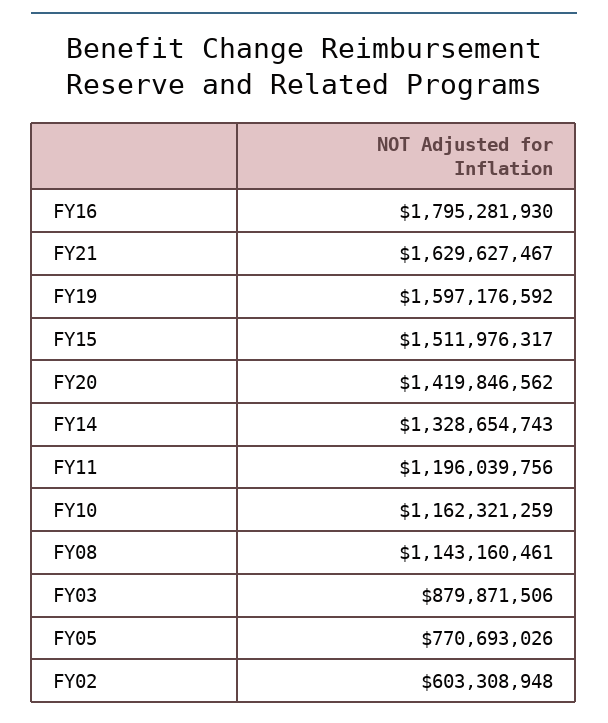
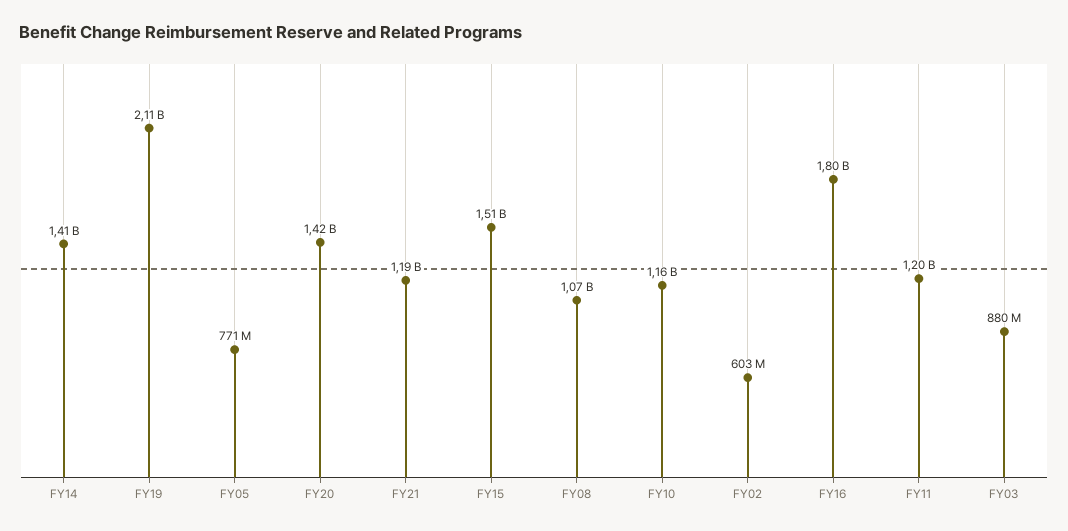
  {
    "FY16": 1795281930,
-   "FY21": 1629627467,
+   "FY21": 1190000000,
-   "FY19": 1597176592,
+   "FY19": 2110000000,
    "FY15": 1511976317,
    "FY20": 1419846562,
-   "FY14": 1328654743,
+   "FY14": 1410000000,
    "FY11": 1196039756,
    "FY10": 1162321259,
-   "FY08": 1143160461,
+   "FY08": 1070000000,
    "FY03": 879871506,
    "FY05": 770693026,
    "FY02": 603308948
  }

